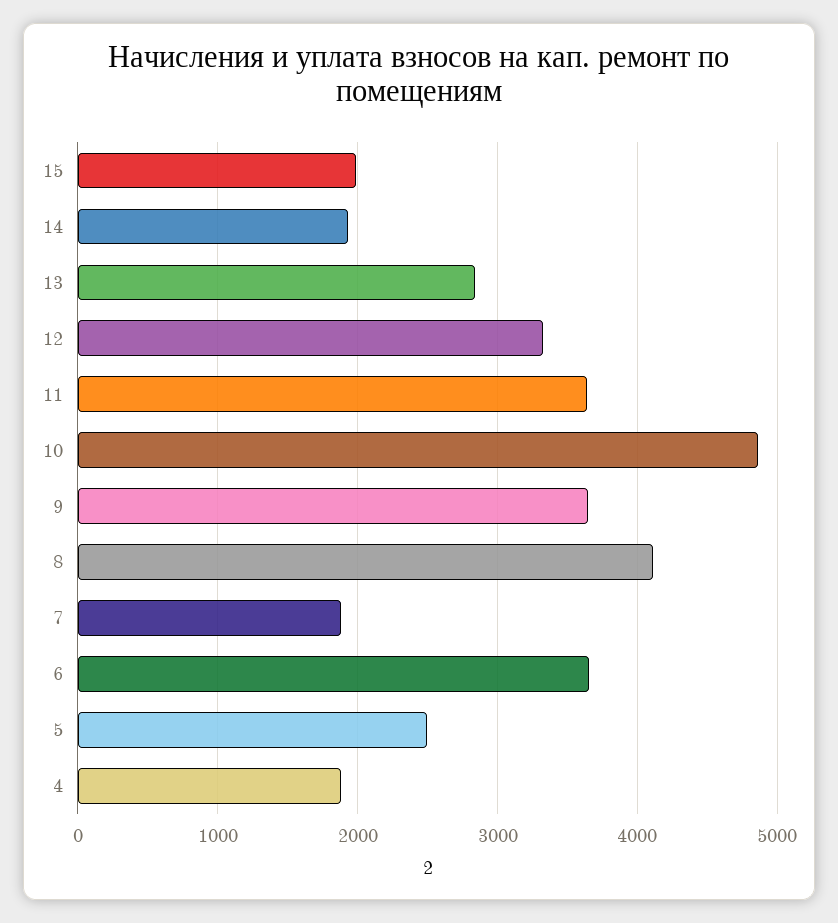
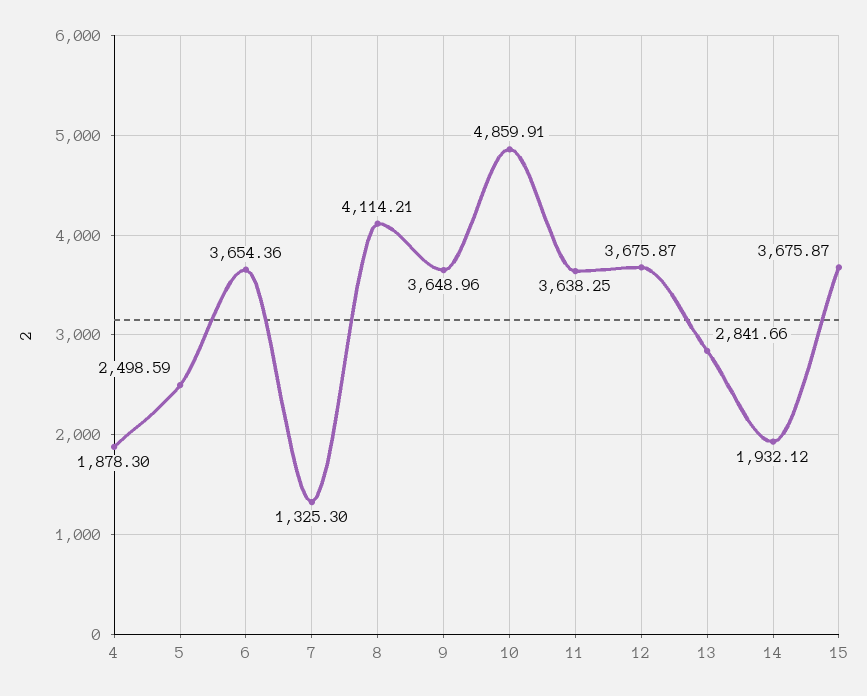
  {
-   "15": 2000,
+   "15": 3675.87,
    "14": 1932.12,
    "13": 2841.66,
-   "12": 3300,
+   "12": 3675.87,
    "11": 3638.25,
    "10": 4859.91,
    "9": 3648.96,
    "8": 4114.21,
-   "7": 1900,
+   "7": 1325.3,
    "6": 3654.36,
    "5": 2498.59,
    "4": 1878.3
  }

